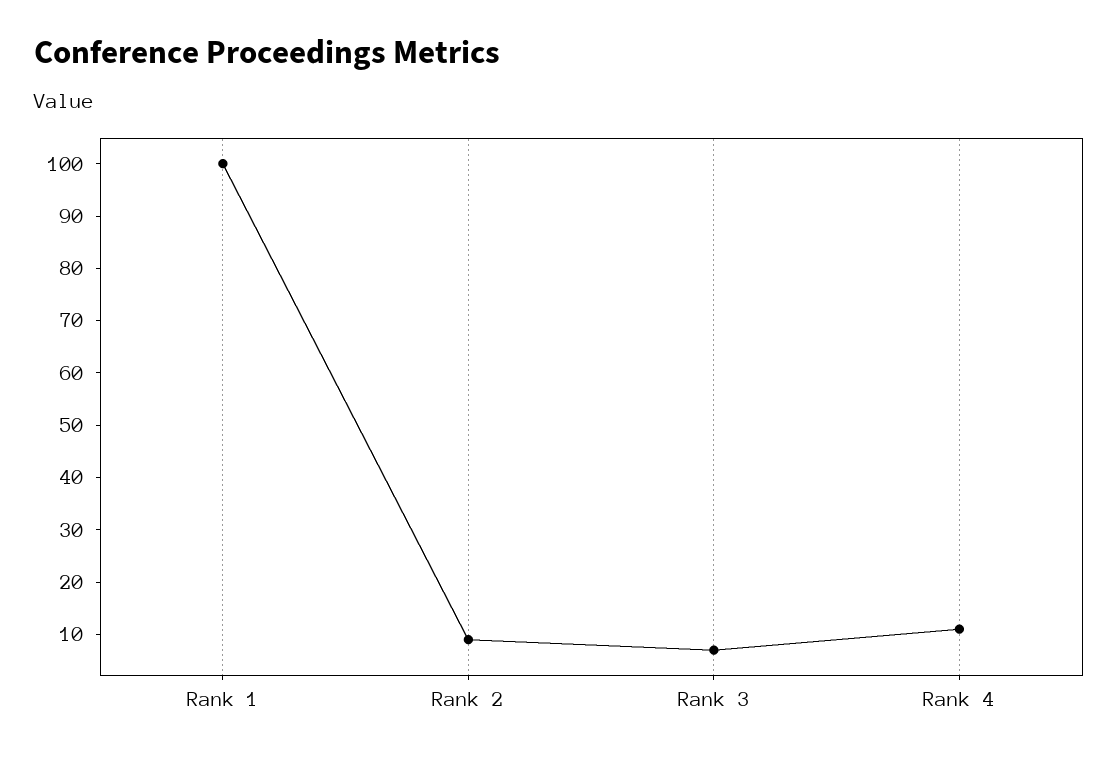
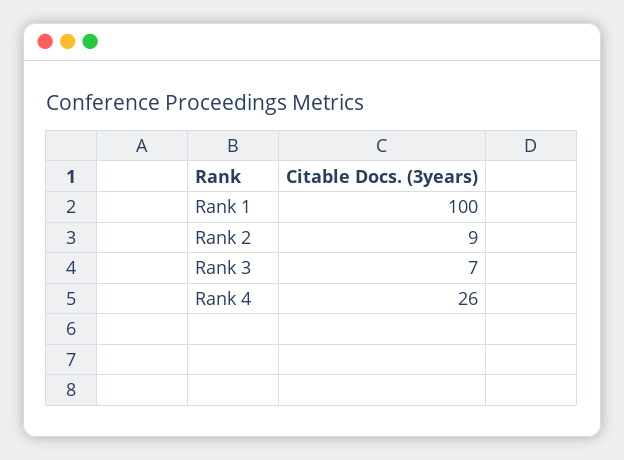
  {
    "Rank 1": 100,
    "Rank 2": 9,
    "Rank 3": 7,
-   "Rank 4": 10
+   "Rank 4": 26
  }

